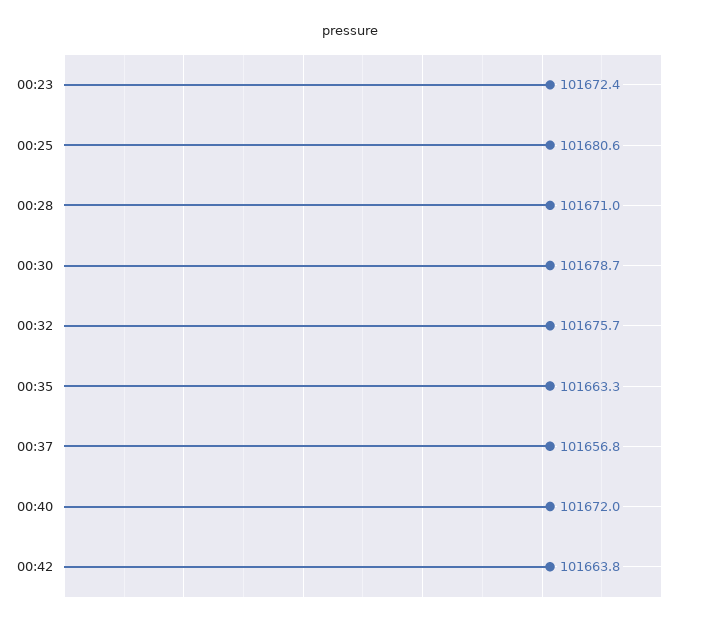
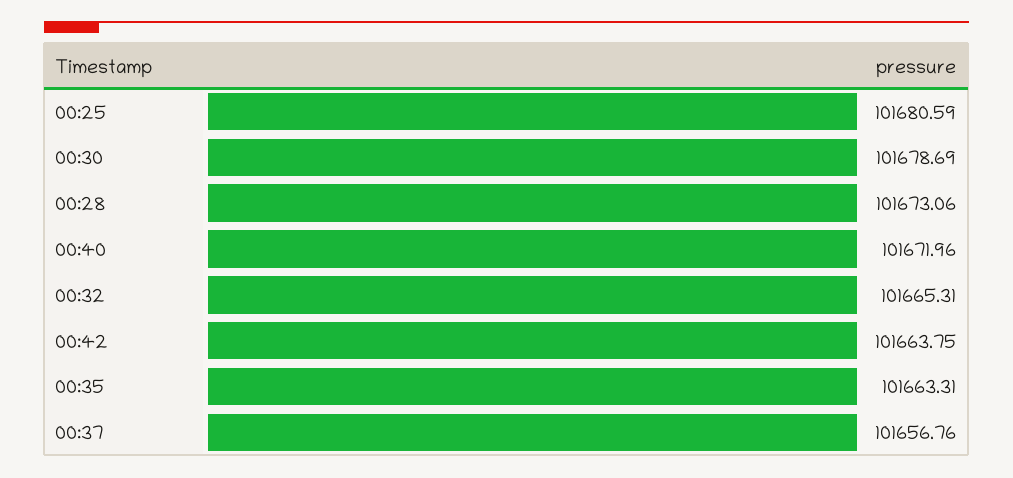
  {
-   "00:23": 101672.4,
    "00:25": 101680.59,
-   "00:28": 101671,
+   "00:28": 101673.06,
    "00:30": 101678.69,
-   "00:32": 101675.7,
+   "00:32": 101665.31,
    "00:35": 101663.31,
    "00:37": 101656.76,
    "00:40": 101671.96,
    "00:42": 101663.75
  }

